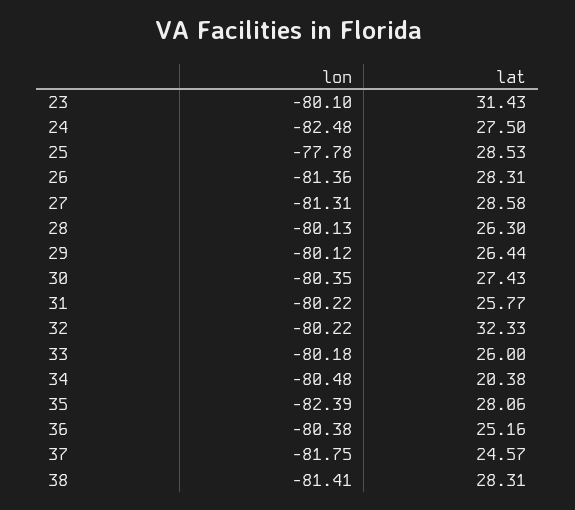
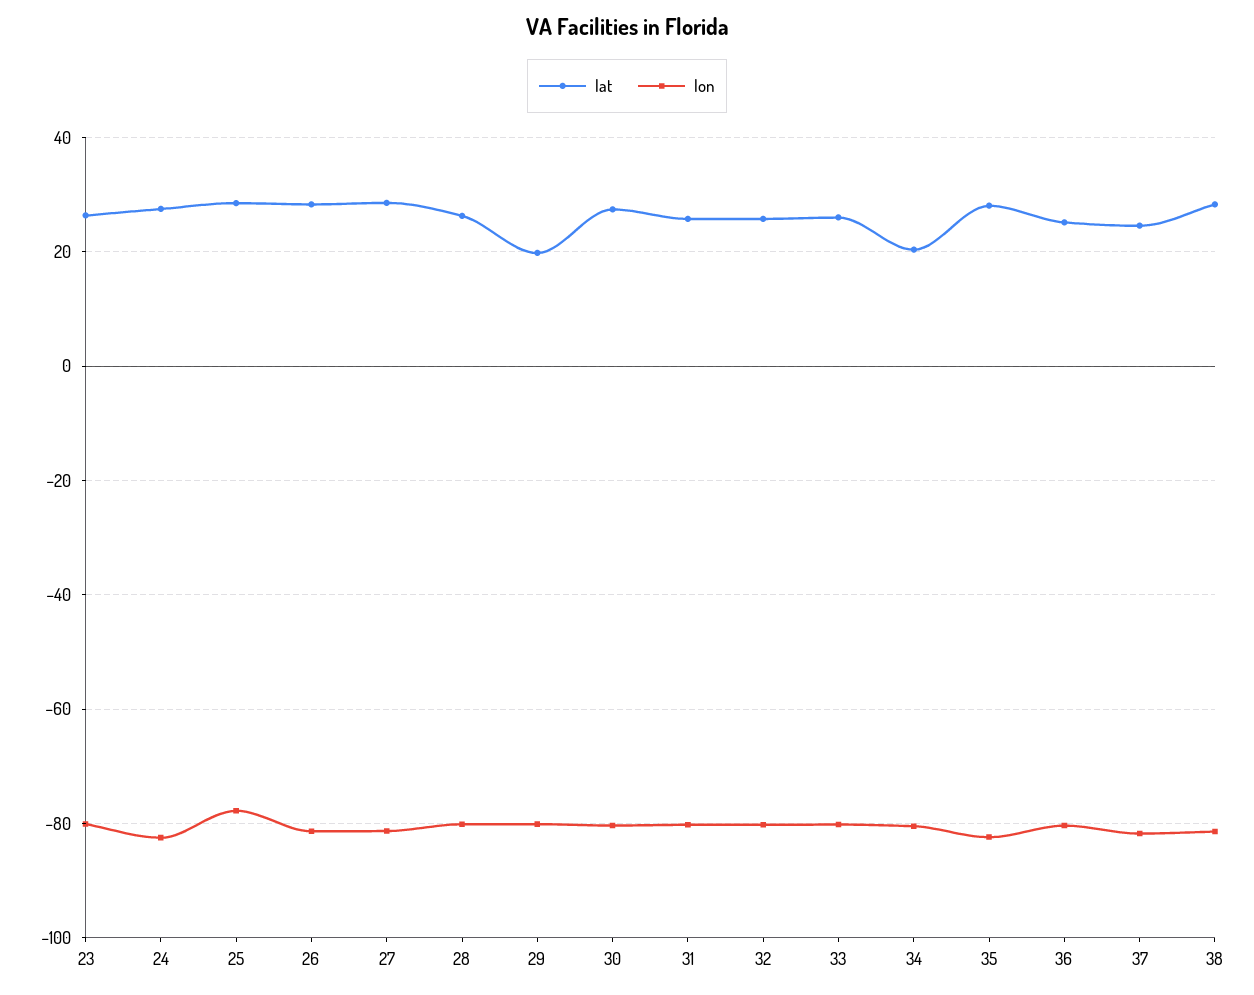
  {
    "lon": {
      "23": -80.1,
      "24": -82.48,
      "25": -77.78,
      "26": -81.36,
      "27": -81.31,
      "28": -80.13,
      "29": -80.12,
      "30": -80.35,
      "31": -80.22,
      "32": -80.22,
      "33": -80.18,
      "34": -80.48,
      "35": -82.39,
      "36": -80.38,
      "37": -81.75,
      "38": -81.41
    },
    "lat": {
-     "23": 31.43,
+     "23": 26,
      "24": 27.5,
      "25": 28.53,
      "26": 28.31,
      "27": 28.58,
      "28": 26.3,
-     "29": 26.44,
+     "29": 20,
      "30": 27.43,
      "31": 25.77,
-     "32": 32.33,
+     "32": 26,
      "33": 26,
      "34": 20.38,
      "35": 28.06,
      "36": 25.16,
      "37": 24.57,
      "38": 28.31
    }
  }

